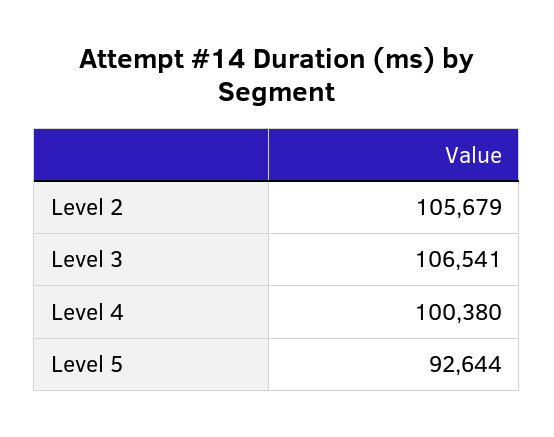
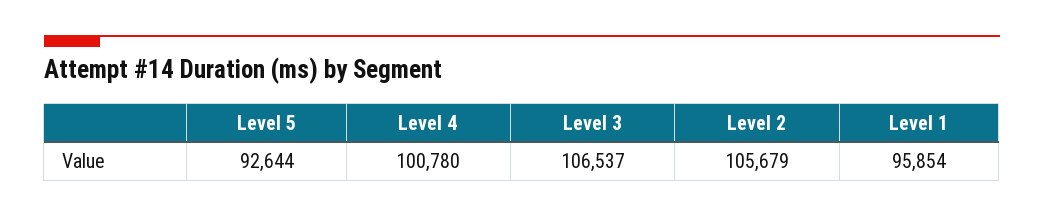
  {
    "Level 2": 105679,
-   "Level 3": 106541,
+   "Level 3": 106537,
-   "Level 4": 100380,
+   "Level 4": 100780,
-   "Level 5": 92644
+   "Level 5": 92644,
+   "Level 1": 95854
  }

